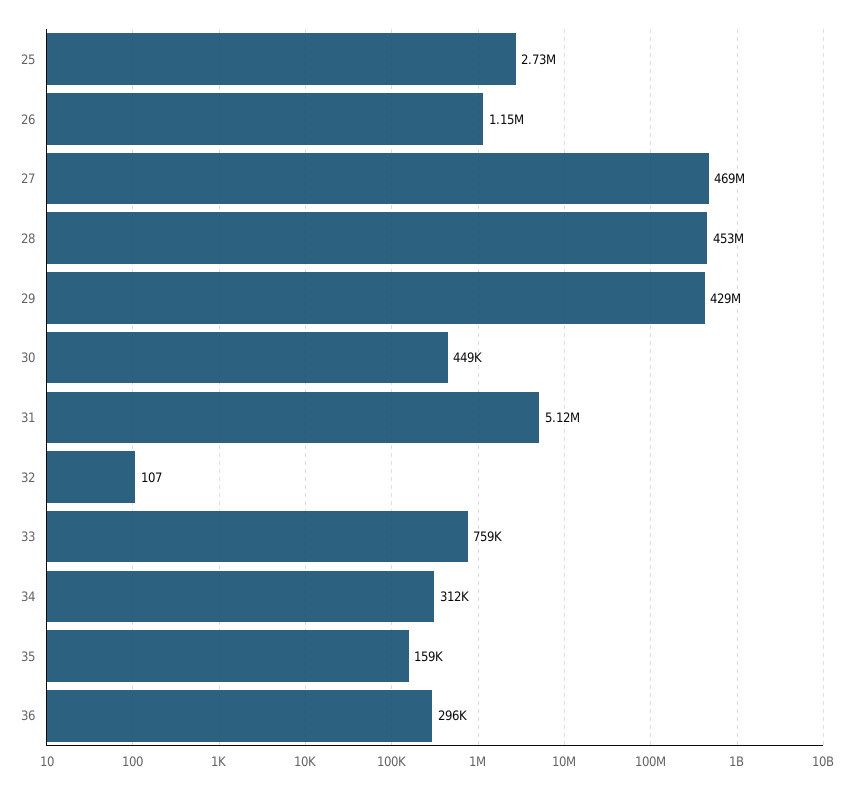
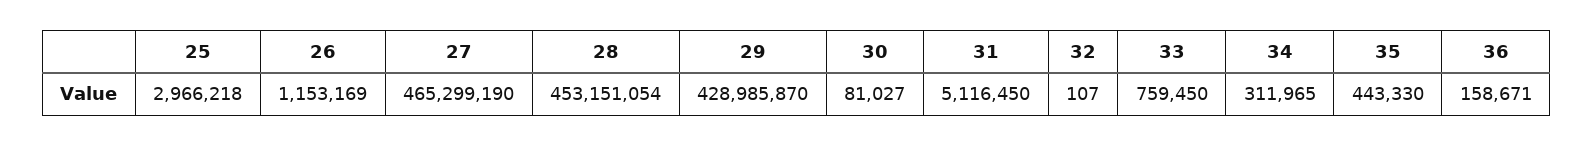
  {
-   "25": 2730000,
+   "25": 2966218,
    "26": 1153169,
-   "27": 469000000,
+   "27": 465299190,
    "28": 453151054,
    "29": 428985870,
-   "30": 449000,
+   "30": 81027,
    "31": 5116450,
    "32": 107,
    "33": 759450,
    "34": 311965,
-   "35": 159000,
+   "35": 443330,
-   "36": 296000
+   "36": 158671
  }

